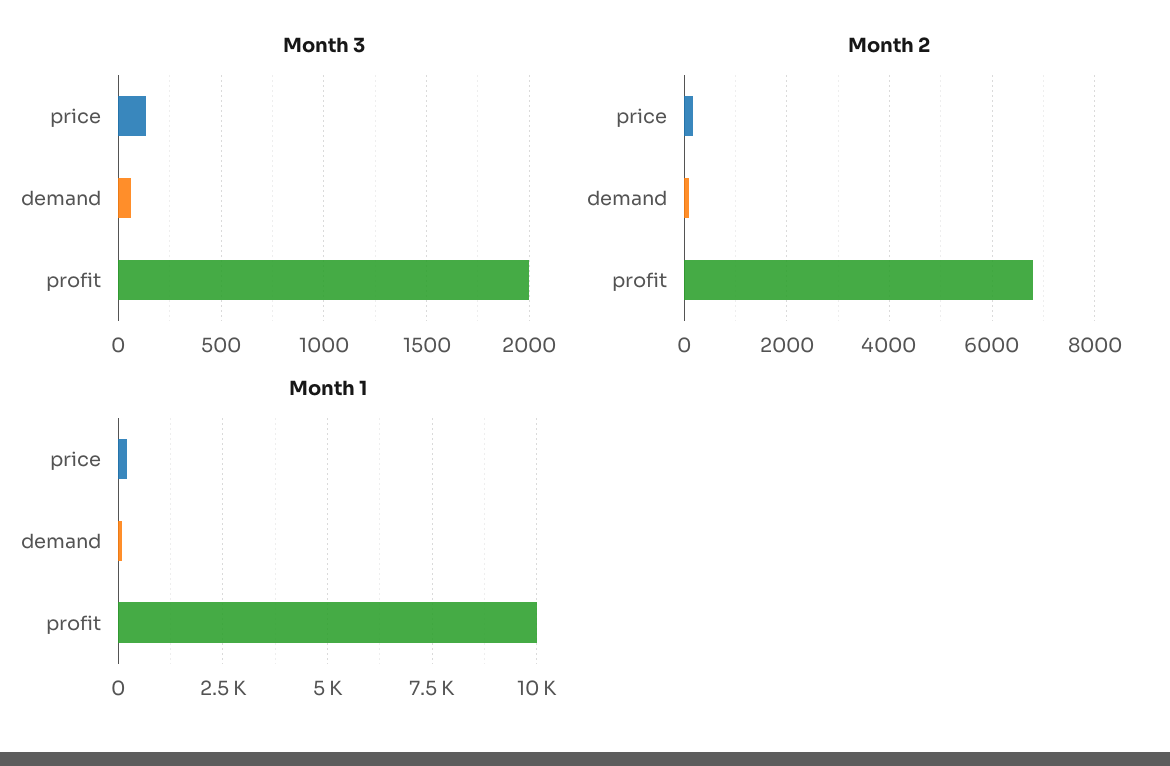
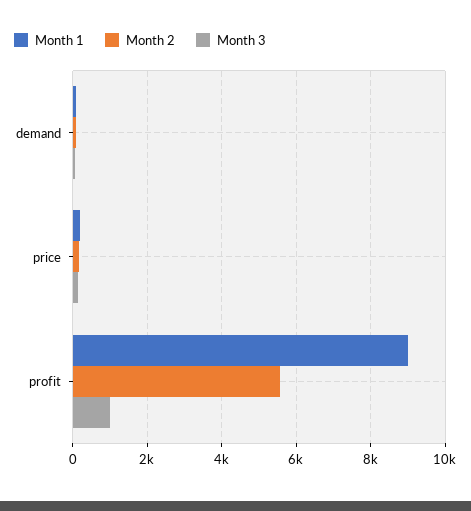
  {
    "Month 3": {
      "price": 150,
      "demand": 50,
-     "profit": 2000
+     "profit": 1000
    },
    "Month 2": {
      "price": 200,
      "demand": 0,
-     "profit": 6800
+     "profit": 5600
    },
    "Month 1": {
      "price": 200,
      "demand": 200,
-     "profit": 10000
+     "profit": 9000
    }
  }

